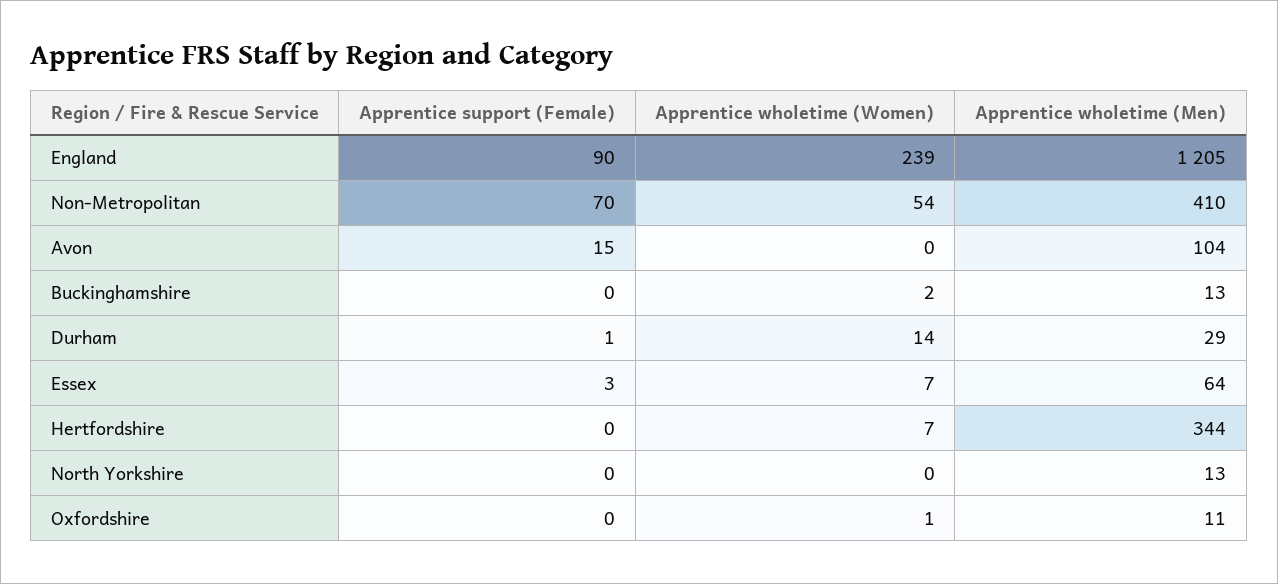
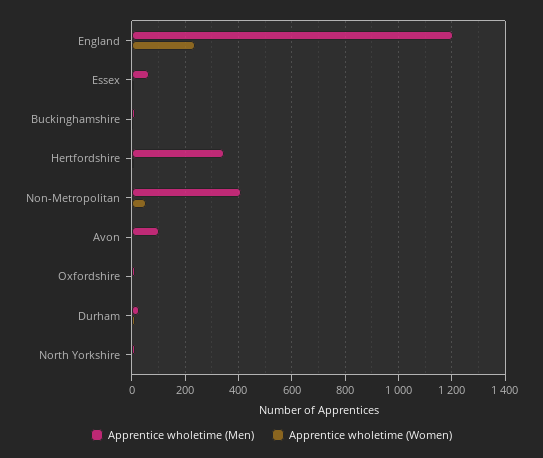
  {
-   "Apprentice support (Female)": {
-     "England": 90,
-     "Non-Metropolitan": 70,
-     "Avon": 15,
-     "Buckinghamshire": 0,
-     "Durham": 1,
-     "Essex": 3,
-     "Hertfordshire": 0,
-     "North Yorkshire": 0,
-     "Oxfordshire": 0
-   },
    "Apprentice wholetime (Women)": {
      "England": 239,
      "Non-Metropolitan": 54,
      "Avon": 0,
      "Buckinghamshire": 2,
      "Durham": 14,
      "Essex": 7,
      "Hertfordshire": 7,
      "North Yorkshire": 0,
      "Oxfordshire": 1
    },
    "Apprentice wholetime (Men)": {
      "England": 1205,
      "Non-Metropolitan": 410,
      "Avon": 104,
      "Buckinghamshire": 13,
      "Durham": 29,
      "Essex": 64,
      "Hertfordshire": 344,
      "North Yorkshire": 13,
      "Oxfordshire": 11
    }
  }

